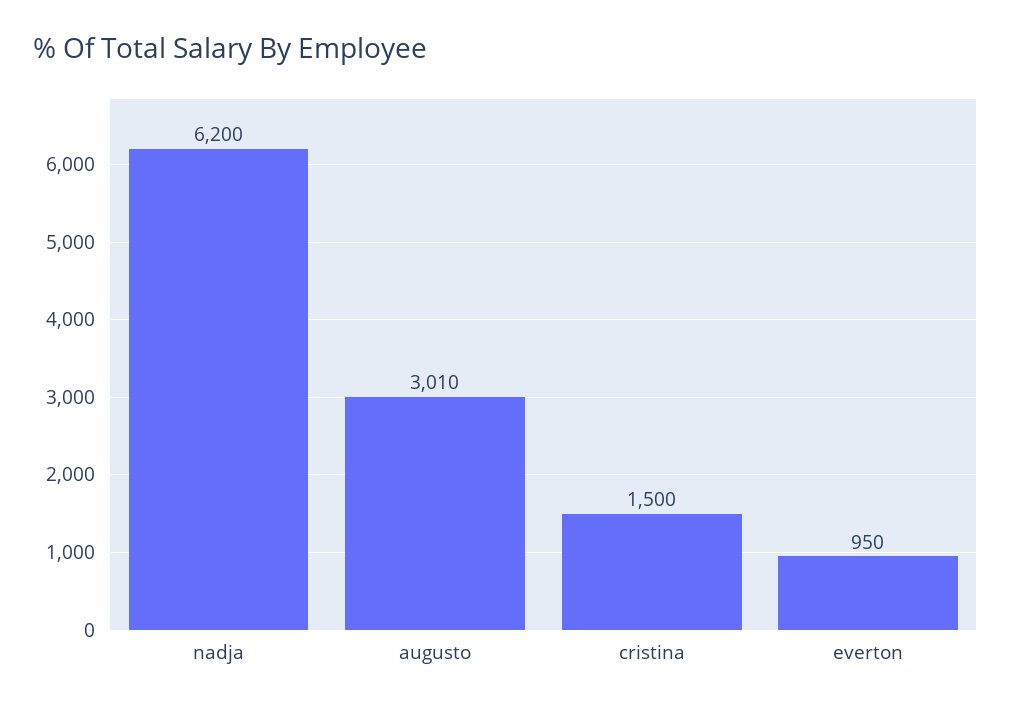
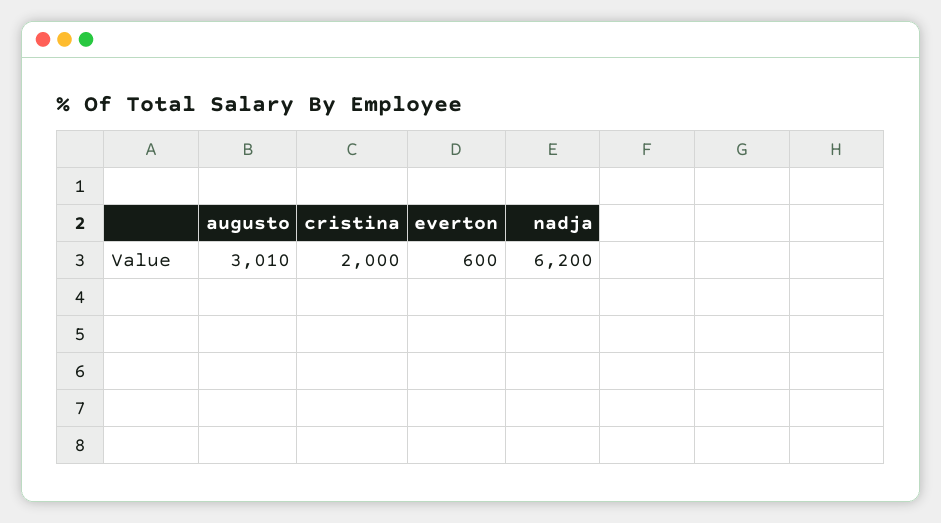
  {
    "nadja": 6200,
    "augusto": 3010,
-   "cristina": 1500,
+   "cristina": 2000,
-   "everton": 950
+   "everton": 600
  }

